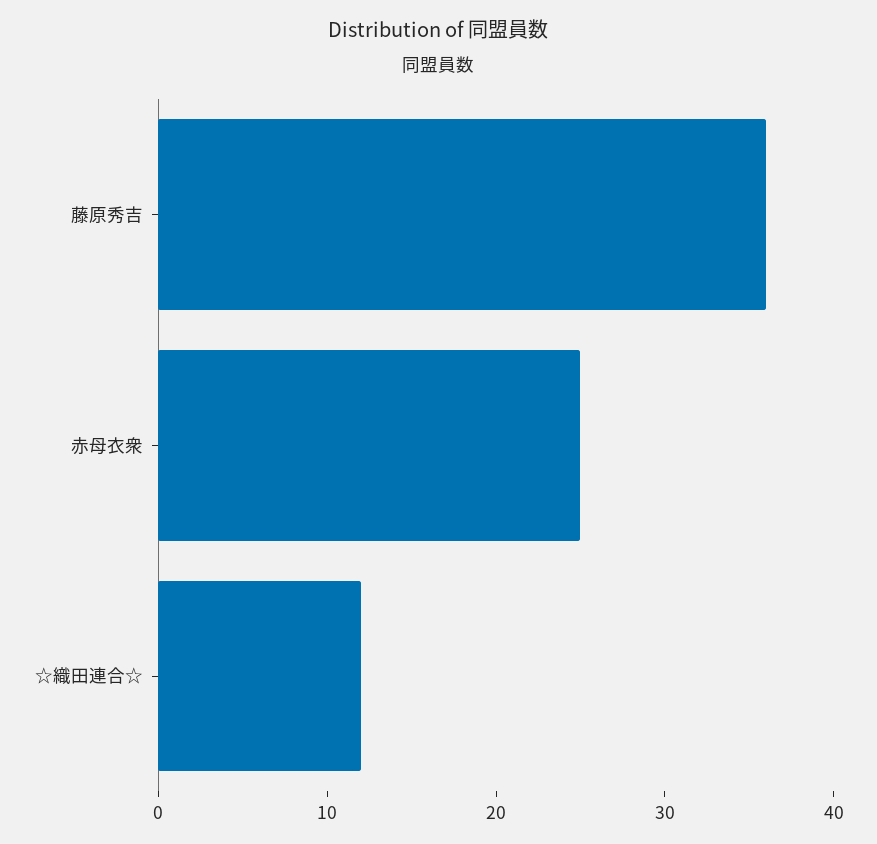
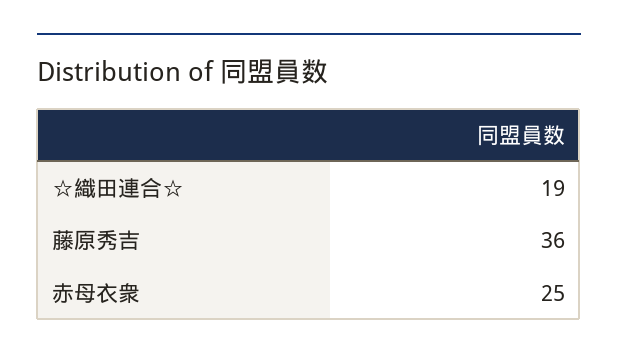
  {
    "藤原秀吉": 36,
    "赤母衣衆": 25,
-   "☆織田連合☆": 12
+   "☆織田連合☆": 19
  }

